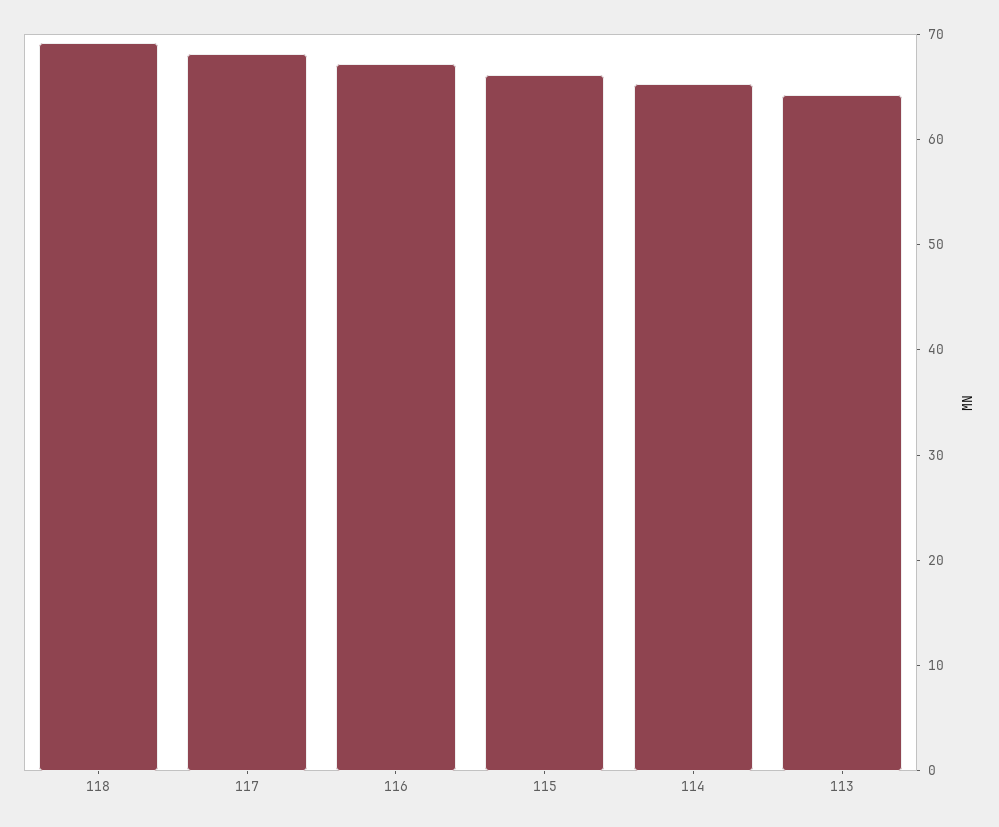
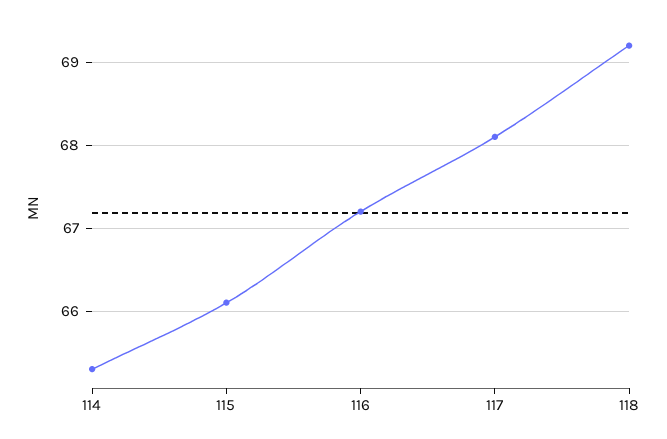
  {
    "118": 69.2,
    "117": 68.1,
    "116": 67.2,
    "115": 66.1,
-   "114": 65.3,
+   "114": 65.3
-   "113": 64
  }

